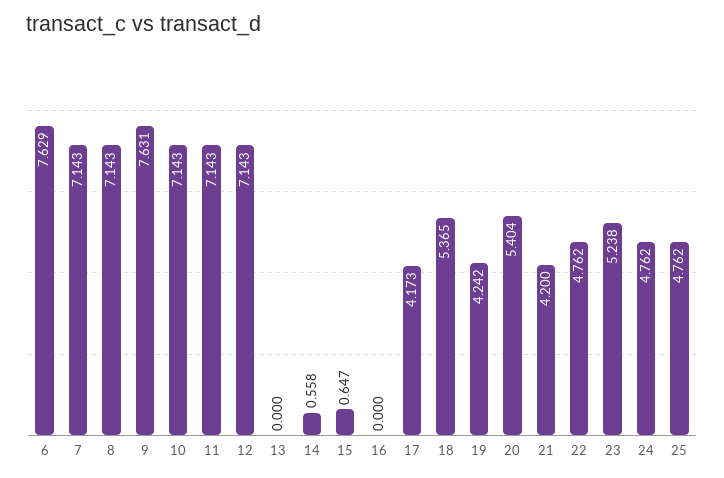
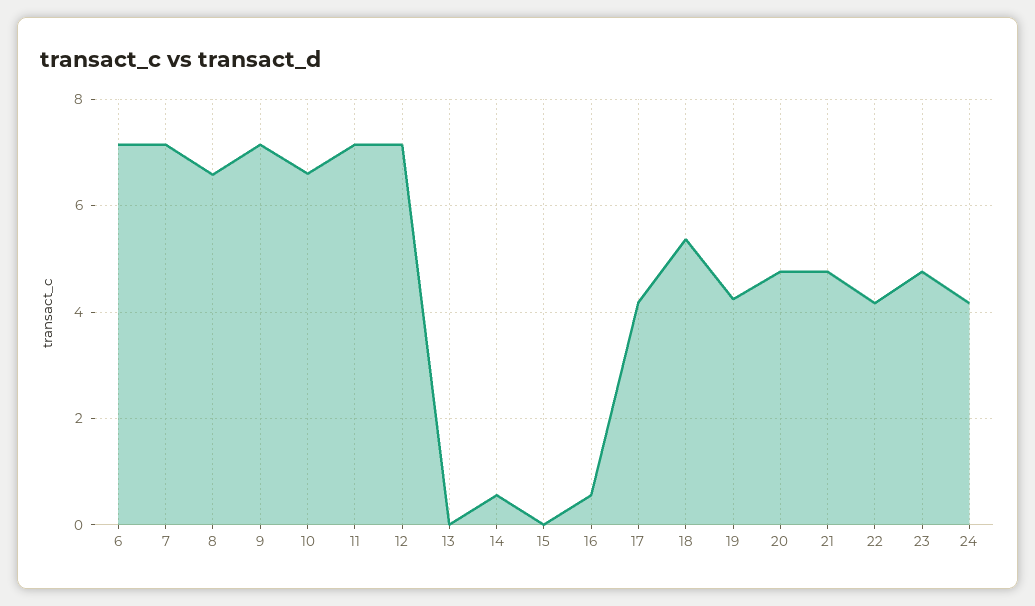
  {
-   "6": 7.629,
+   "6": 7.2,
    "7": 7.143,
-   "8": 7.143,
+   "8": 6.6,
-   "9": 7.631,
+   "9": 7.2,
-   "10": 7.143,
+   "10": 6.6,
    "11": 7.143,
    "12": 7.143,
    "13": 0,
    "14": 0.558,
-   "15": 0.647,
+   "15": 0,
-   "16": 0,
+   "16": 0.6,
    "17": 4.173,
    "18": 5.365,
    "19": 4.242,
-   "20": 5.404,
+   "20": 4.8,
-   "21": 4.2,
+   "21": 4.8,
-   "22": 4.762,
+   "22": 4.2,
-   "23": 5.238,
+   "23": 4.8,
-   "24": 4.762,
+   "24": 4.2
-   "25": 4.762
  }

